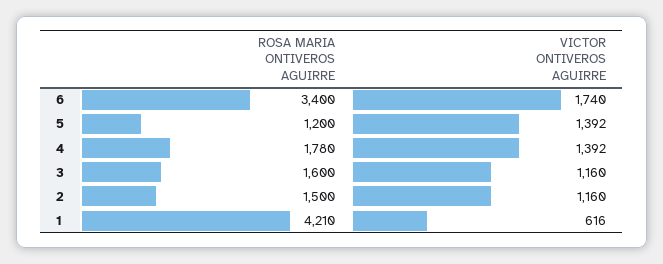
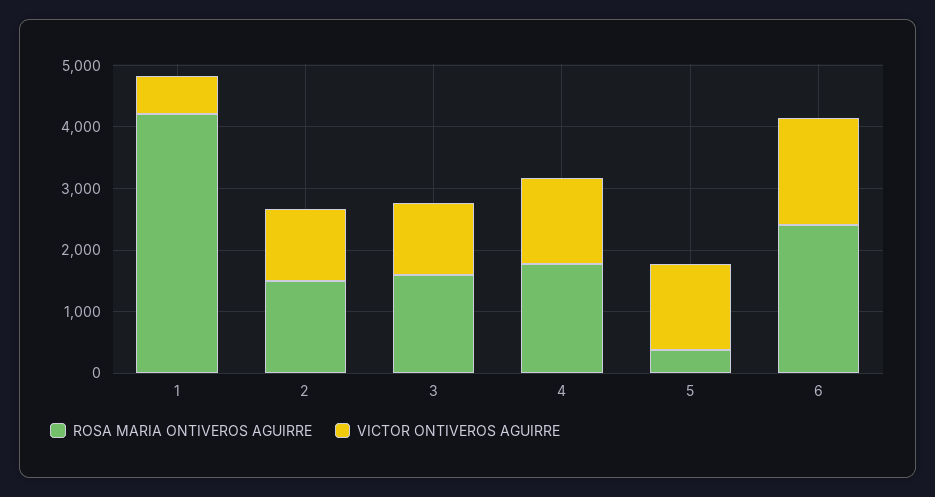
  {
    "ROSA MARIA ONTIVEROS AGUIRRE": {
-     "6": 3400,
+     "6": 2400,
-     "5": 1200,
+     "5": 400,
      "4": 1780,
      "3": 1600,
      "2": 1500,
      "1": 4210
    },
    "VICTOR ONTIVEROS AGUIRRE": {
      "6": 1740,
      "5": 1392,
      "4": 1392,
      "3": 1160,
      "2": 1160,
      "1": 616
    }
  }

